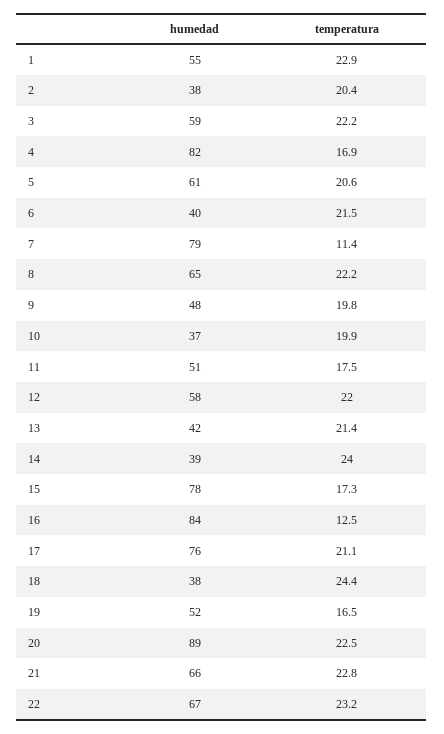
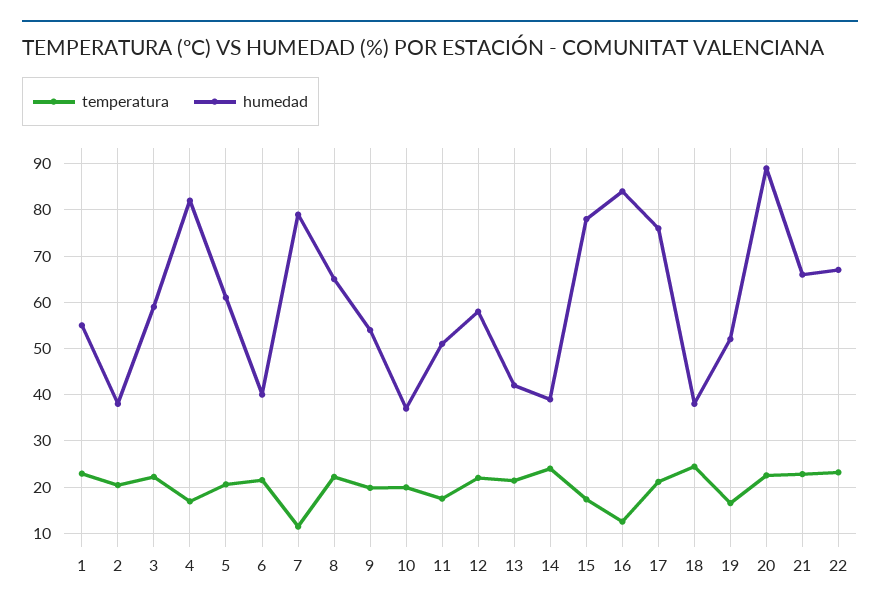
  {
    "humedad": {
      "1": 55,
      "2": 38,
      "3": 59,
      "4": 82,
      "5": 61,
      "6": 40,
      "7": 79,
      "8": 65,
-     "9": 48,
+     "9": 54,
      "10": 37,
      "11": 51,
      "12": 58,
      "13": 42,
      "14": 39,
      "15": 78,
      "16": 84,
      "17": 76,
      "18": 38,
      "19": 52,
      "20": 89,
      "21": 66,
      "22": 67
    },
    "temperatura": {
      "1": 22.9,
      "2": 20.4,
      "3": 22.2,
      "4": 16.9,
      "5": 20.6,
      "6": 21.5,
      "7": 11.4,
      "8": 22.2,
      "9": 19.8,
      "10": 19.9,
      "11": 17.5,
      "12": 22,
      "13": 21.4,
      "14": 24,
      "15": 17.3,
      "16": 12.5,
      "17": 21.1,
      "18": 24.4,
      "19": 16.5,
      "20": 22.5,
      "21": 22.8,
      "22": 23.2
    }
  }

